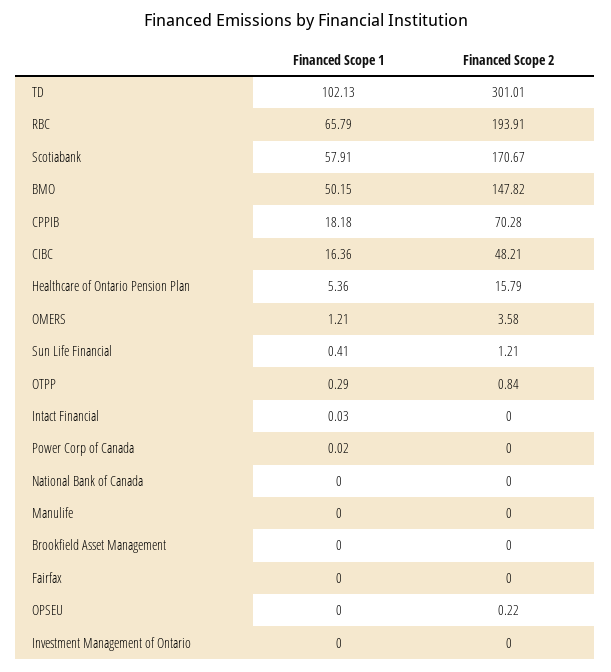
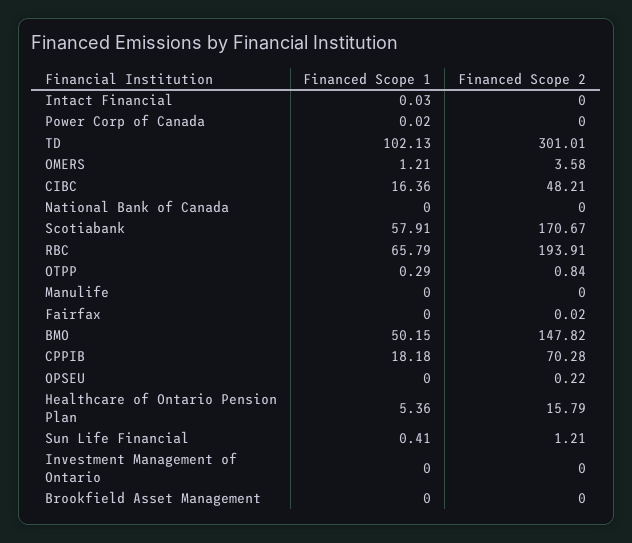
  {
    "Financed Scope 1": {
      "TD": 102.13,
      "RBC": 65.79,
      "Scotiabank": 57.91,
      "BMO": 50.15,
      "CPPIB": 18.18,
      "CIBC": 16.36,
      "Healthcare of Ontario Pension Plan": 5.36,
      "OMERS": 1.21,
      "Sun Life Financial": 0.41,
      "OTPP": 0.29,
      "Intact Financial": 0.03,
      "Power Corp of Canada": 0.02,
      "National Bank of Canada": 0,
      "Manulife": 0,
      "Brookfield Asset Management": 0,
      "Fairfax": 0,
      "OPSEU": 0,
      "Investment Management of Ontario": 0
    },
    "Financed Scope 2": {
      "TD": 301.01,
      "RBC": 193.91,
      "Scotiabank": 170.67,
      "BMO": 147.82,
      "CPPIB": 70.28,
      "CIBC": 48.21,
      "Healthcare of Ontario Pension Plan": 15.79,
      "OMERS": 3.58,
      "Sun Life Financial": 1.21,
      "OTPP": 0.84,
      "Intact Financial": 0,
      "Power Corp of Canada": 0,
      "National Bank of Canada": 0,
      "Manulife": 0,
      "Brookfield Asset Management": 0,
-     "Fairfax": 0,
+     "Fairfax": 0.02,
      "OPSEU": 0.22,
      "Investment Management of Ontario": 0
    }
  }

